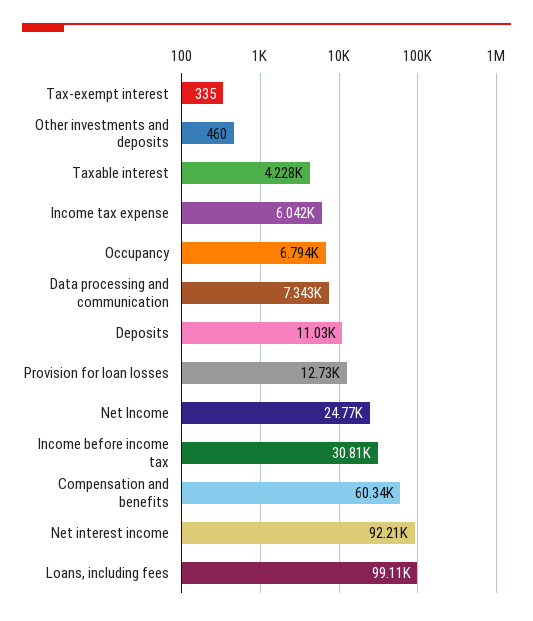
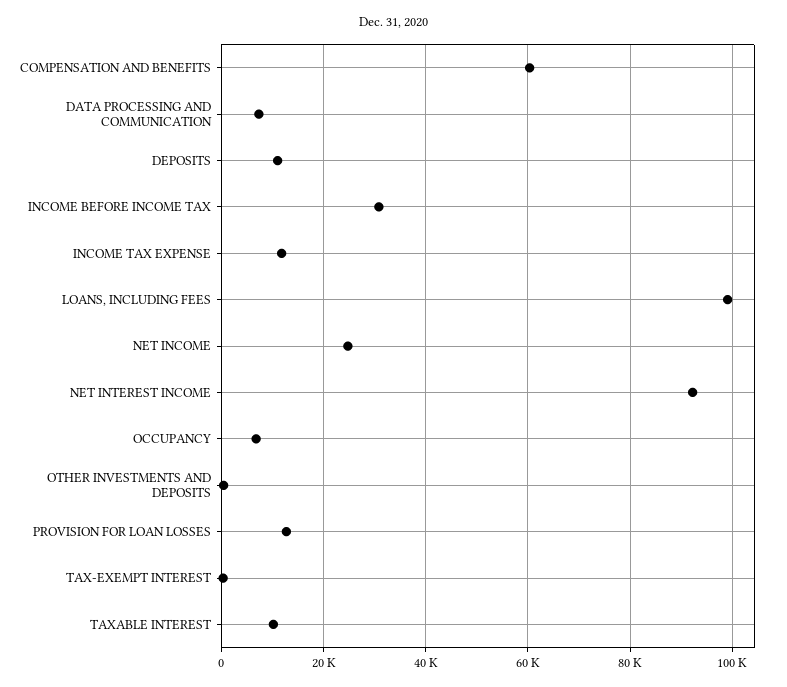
  {
    "Tax-exempt interest": 335,
    "Other investments and deposits": 460,
-   "Taxable interest": 4228,
+   "Taxable interest": 10000,
-   "Income tax expense": 6042,
+   "Income tax expense": 12000,
    "Occupancy": 6794,
    "Data processing and communication": 7343,
    "Deposits": 11030,
    "Provision for loan losses": 12730,
    "Net Income": 24770,
    "Income before income tax": 30810,
    "Compensation and benefits": 60340,
    "Net interest income": 92210,
    "Loans, including fees": 99110
  }

